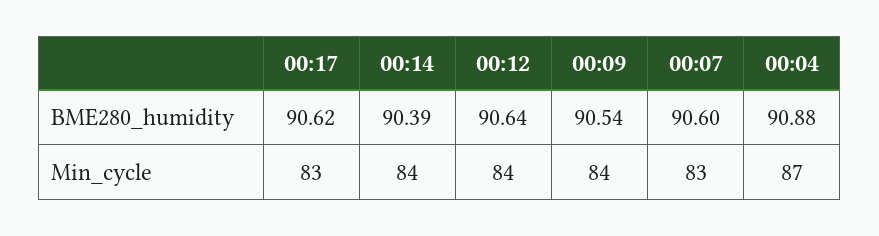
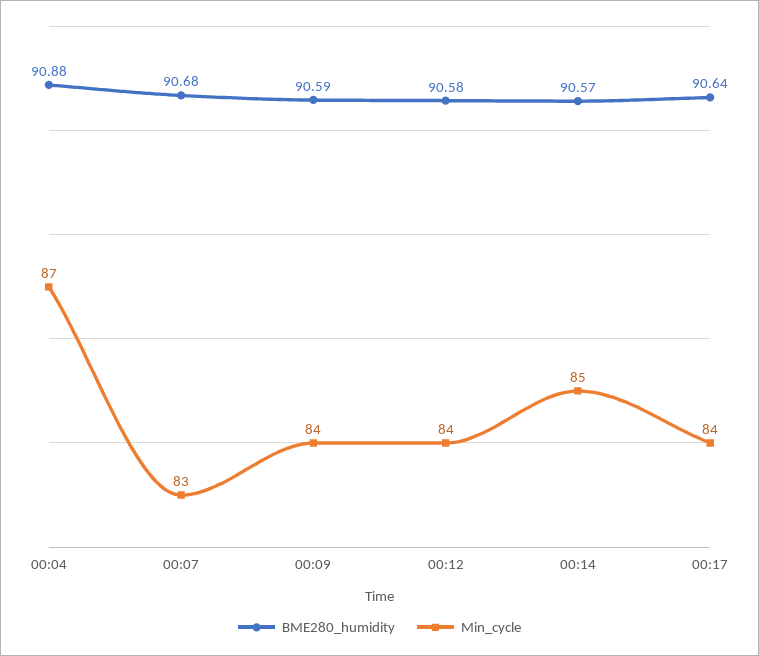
  {
    "BME280_humidity": {
-     "00:17": 90.62,
+     "00:17": 90.64,
-     "00:14": 90.39,
+     "00:14": 90.57,
-     "00:12": 90.64,
+     "00:12": 90.58,
-     "00:09": 90.54,
+     "00:09": 90.59,
-     "00:07": 90.6,
+     "00:07": 90.68,
      "00:04": 90.88
    },
    "Min_cycle": {
-     "00:17": 83,
+     "00:17": 84,
-     "00:14": 84,
+     "00:14": 85,
      "00:12": 84,
      "00:09": 84,
      "00:07": 83,
      "00:04": 87
    }
  }

